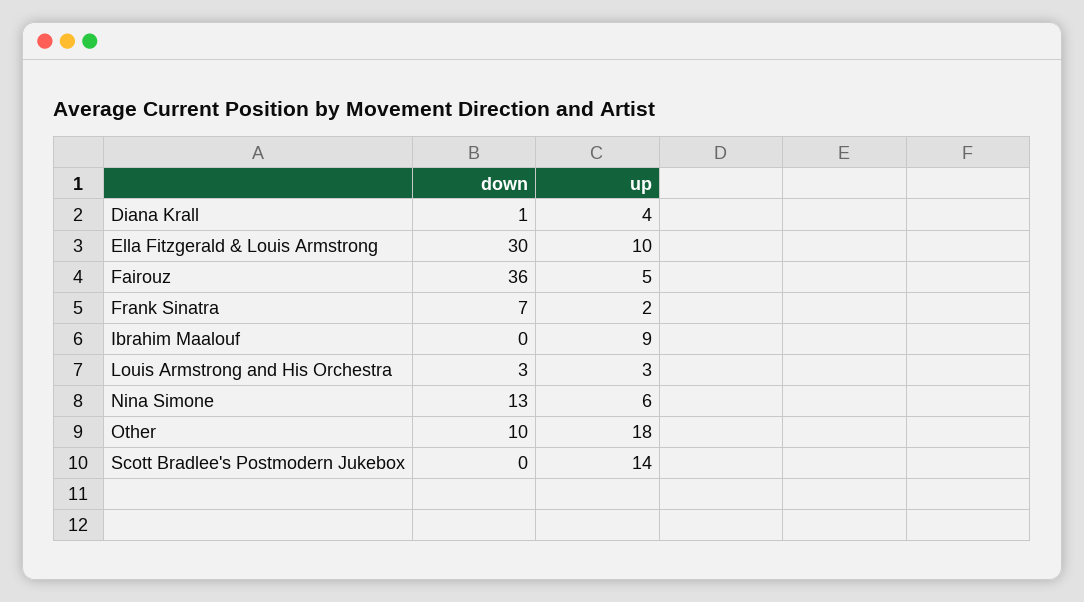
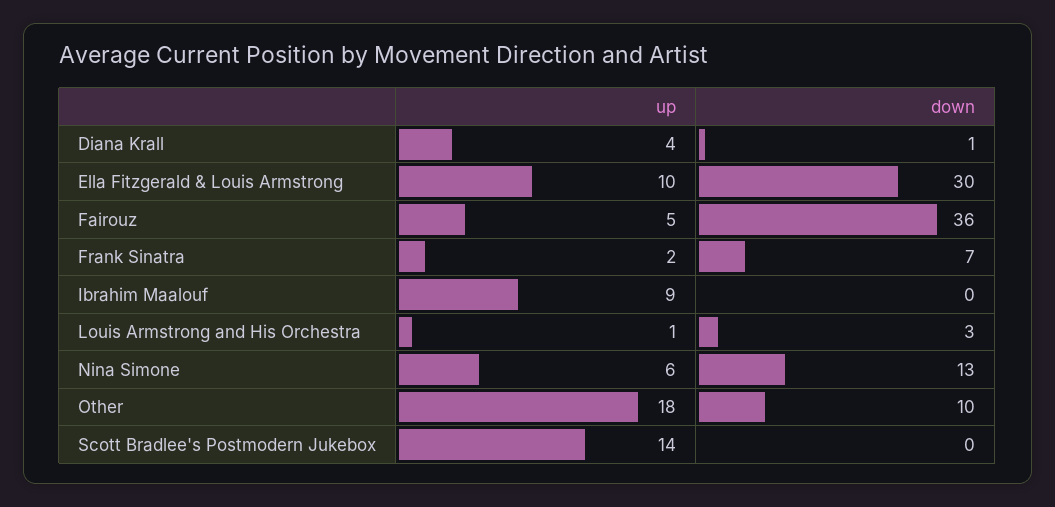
  {
    "down": {
      "Diana Krall": 1,
      "Ella Fitzgerald & Louis Armstrong": 30,
      "Fairouz": 36,
      "Frank Sinatra": 7,
      "Ibrahim Maalouf": 0,
      "Louis Armstrong and His Orchestra": 3,
      "Nina Simone": 13,
      "Other": 10,
      "Scott Bradlee's Postmodern Jukebox": 0
    },
    "up": {
      "Diana Krall": 4,
      "Ella Fitzgerald & Louis Armstrong": 10,
      "Fairouz": 5,
      "Frank Sinatra": 2,
      "Ibrahim Maalouf": 9,
-     "Louis Armstrong and His Orchestra": 3,
+     "Louis Armstrong and His Orchestra": 1,
      "Nina Simone": 6,
      "Other": 18,
      "Scott Bradlee's Postmodern Jukebox": 14
    }
  }

